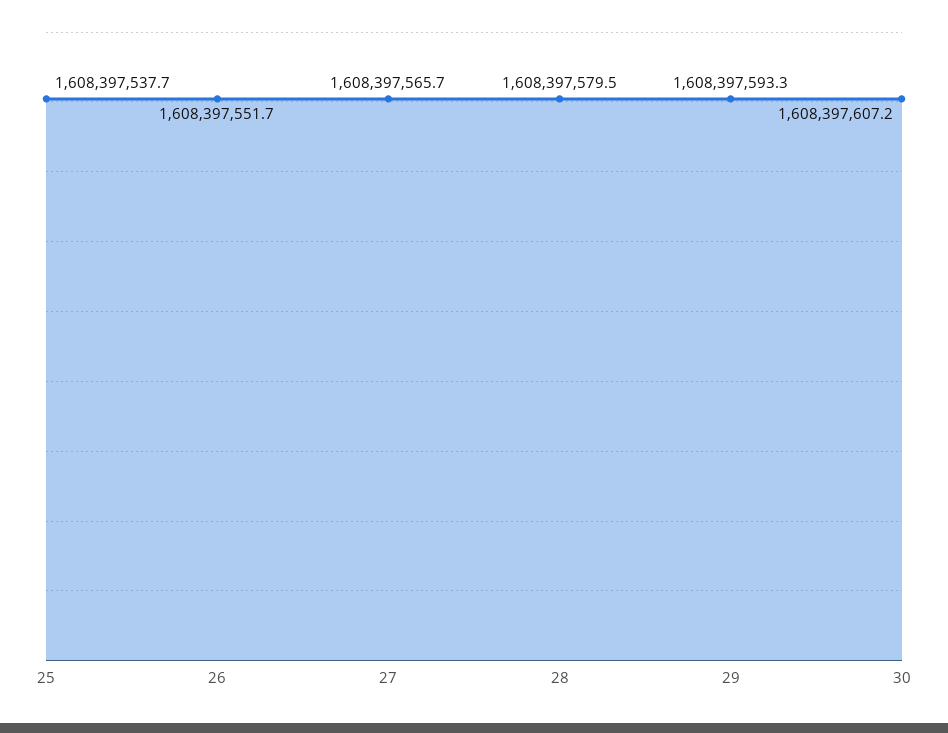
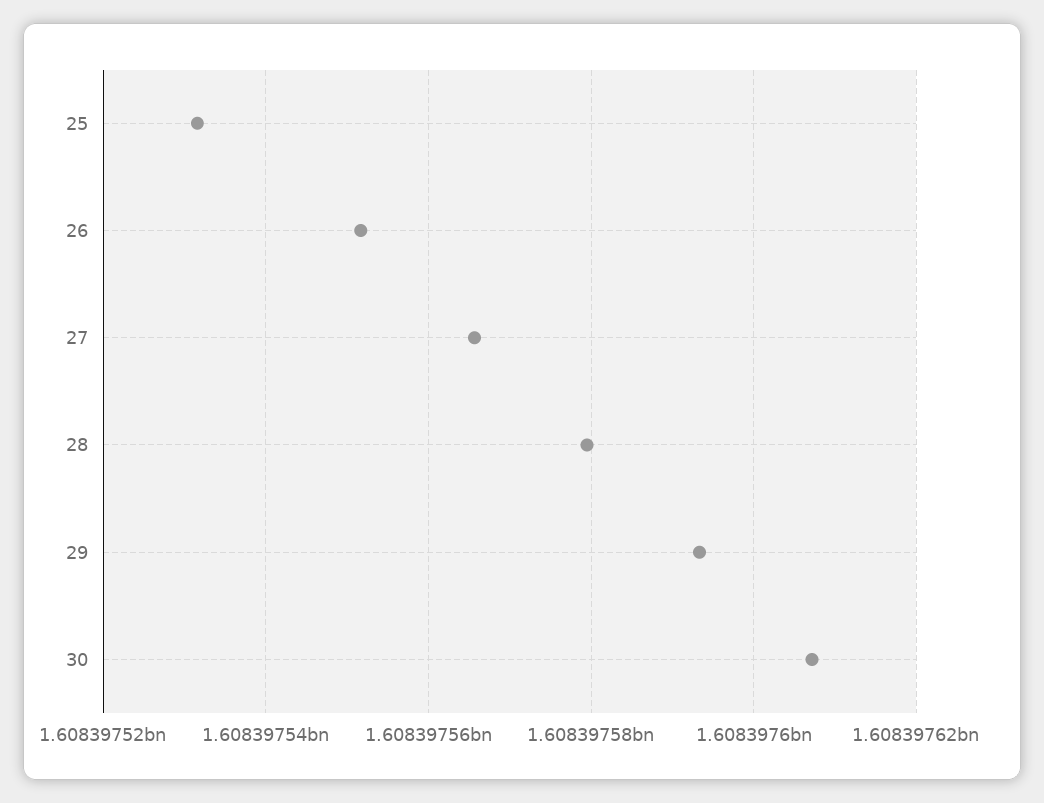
  {
-   "25": 1608397537.7,
+   "25": 1608397532,
    "26": 1608397551.7,
    "27": 1608397565.7,
    "28": 1608397579.5,
    "29": 1608397593.3,
    "30": 1608397607.2
  }

